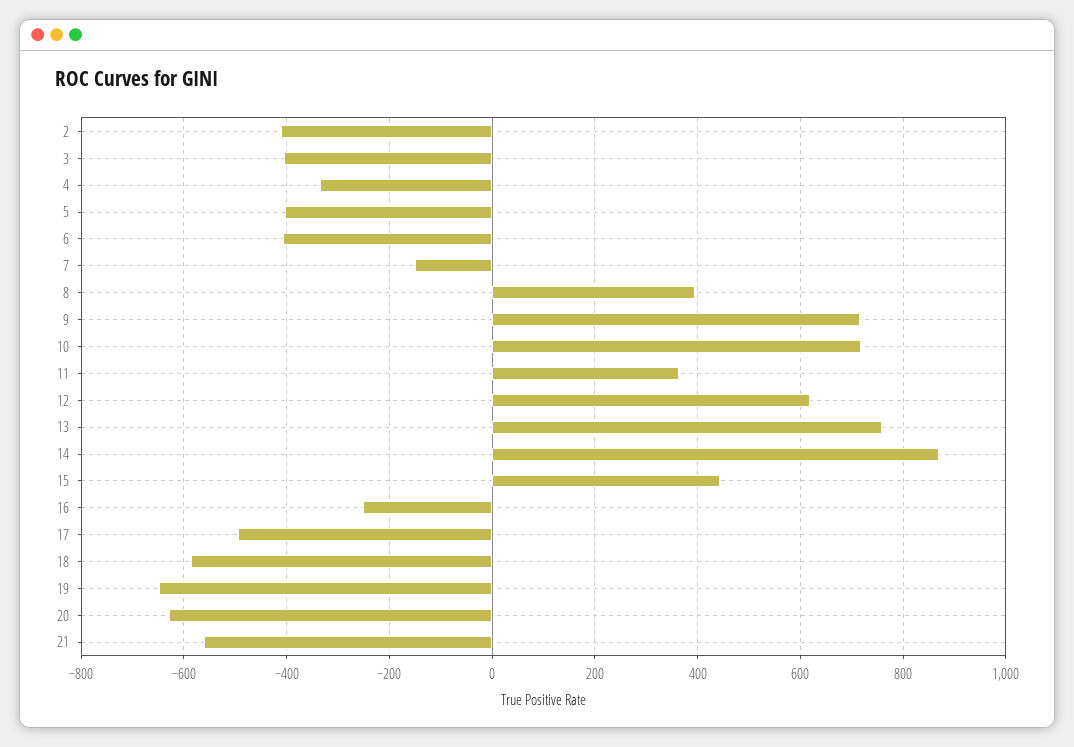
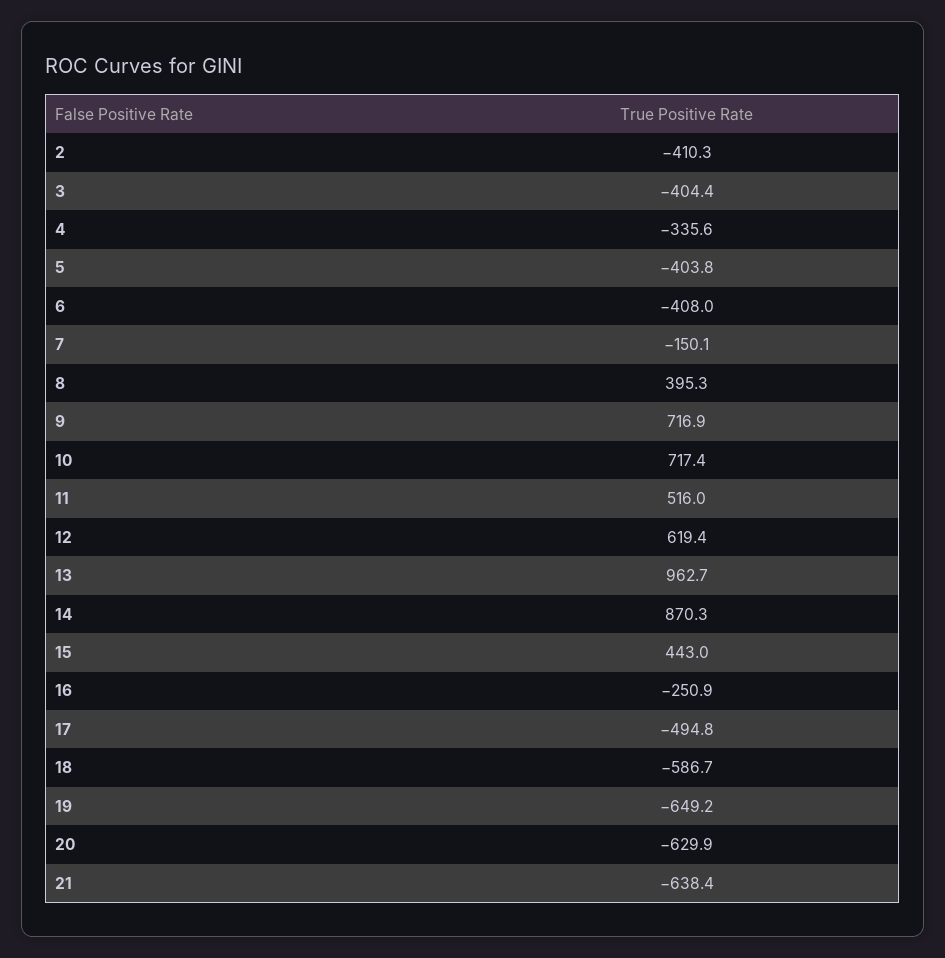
  {
    "2": -410.3,
    "3": -404.4,
    "4": -335.6,
    "5": -403.8,
    "6": -408,
    "7": -150.1,
    "8": 395.3,
    "9": 716.9,
    "10": 717.4,
-   "11": 360,
+   "11": 516,
    "12": 619.4,
-   "13": 760,
+   "13": 962.7,
    "14": 870.3,
    "15": 443,
    "16": -250.9,
    "17": -494.8,
    "18": -586.7,
    "19": -649.2,
    "20": -629.9,
-   "21": -560
+   "21": -638.4
  }

